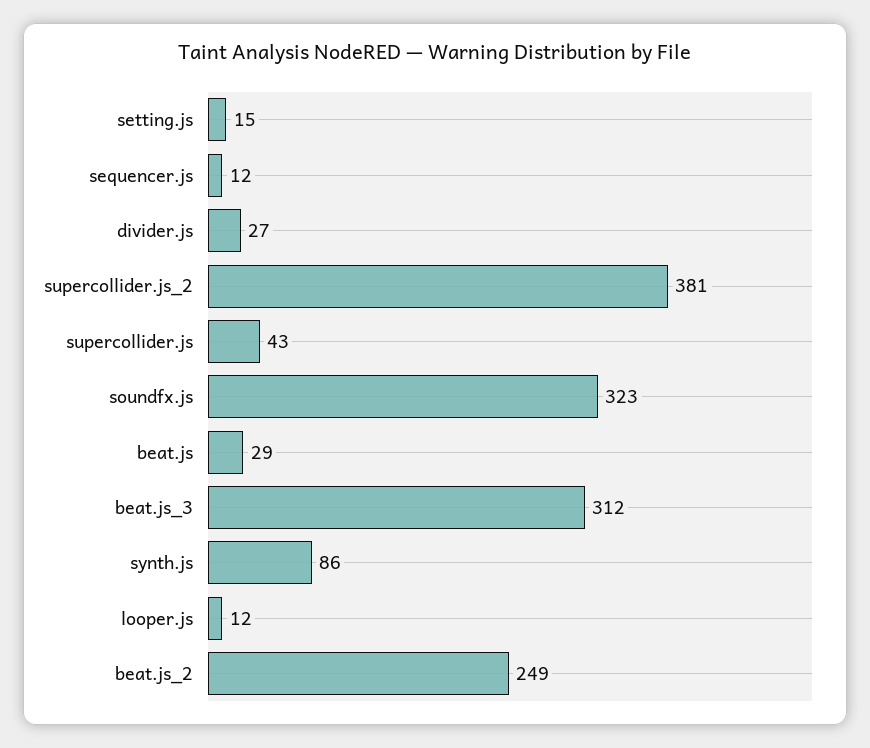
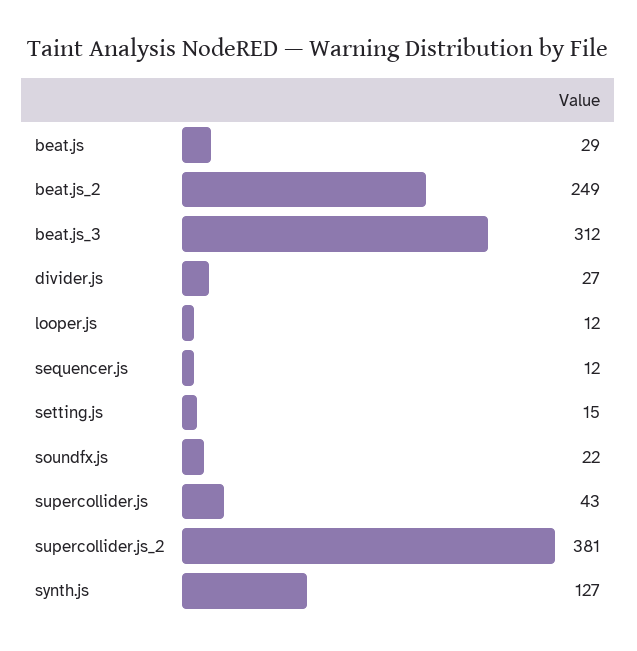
  {
    "setting.js": 15,
    "sequencer.js": 12,
    "divider.js": 27,
    "supercollider.js_2": 381,
    "supercollider.js": 43,
-   "soundfx.js": 323,
+   "soundfx.js": 22,
    "beat.js": 29,
    "beat.js_3": 312,
-   "synth.js": 86,
+   "synth.js": 127,
    "looper.js": 12,
    "beat.js_2": 249
  }

